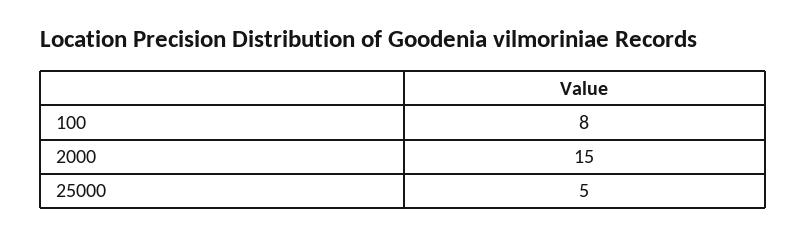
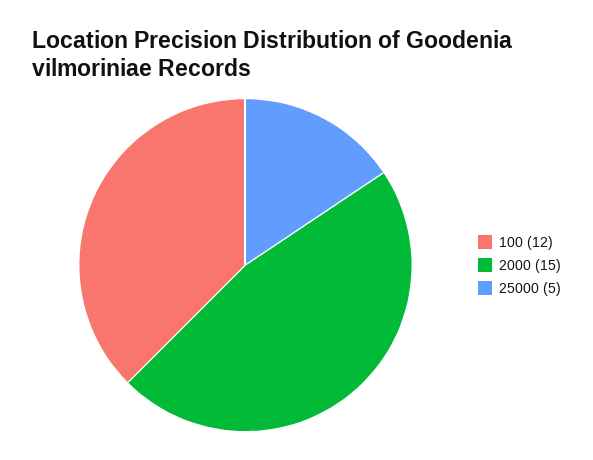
  {
-   "100": 8,
+   "100": 12,
    "2000": 15,
    "25000": 5
  }

